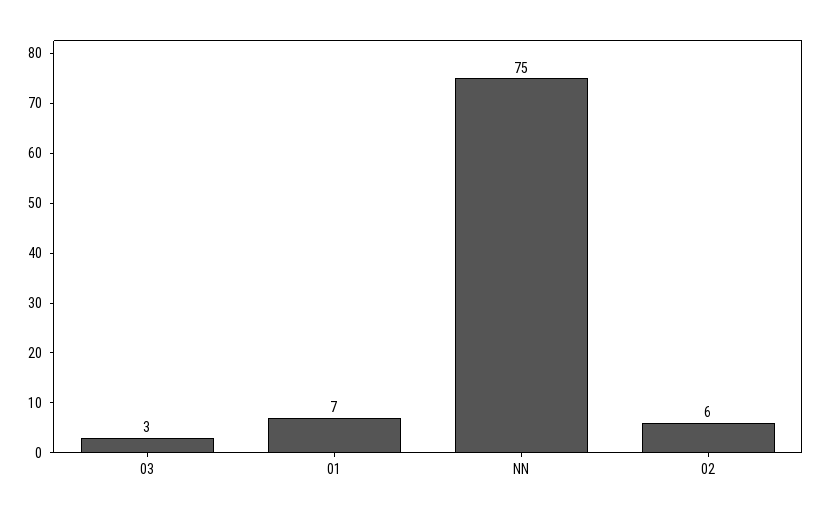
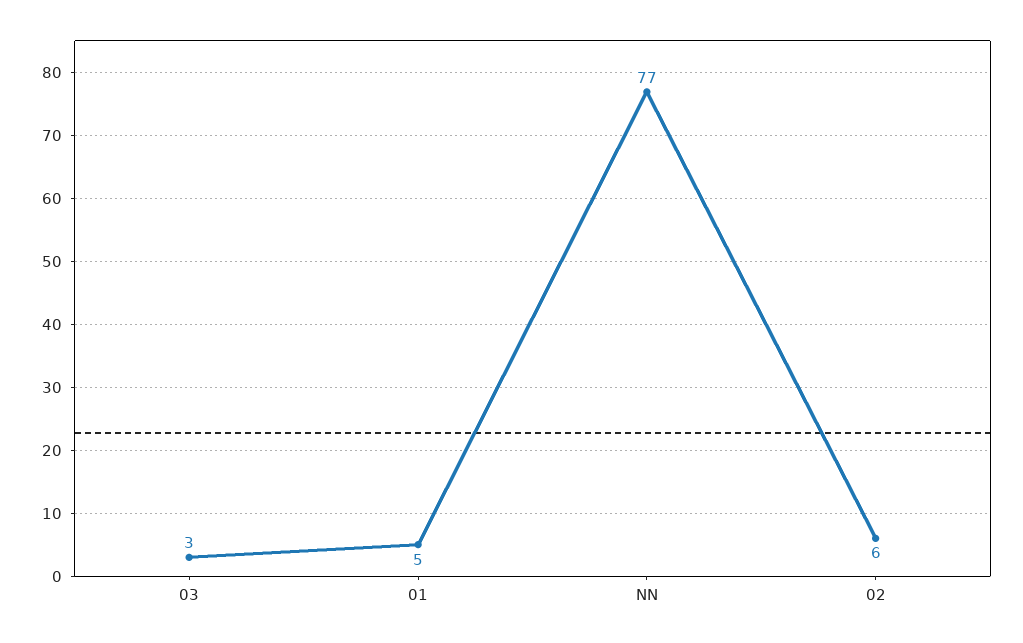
  {
    "03": 3,
-   "01": 7,
+   "01": 5,
-   "NN": 75,
+   "NN": 77,
    "02": 6
  }

